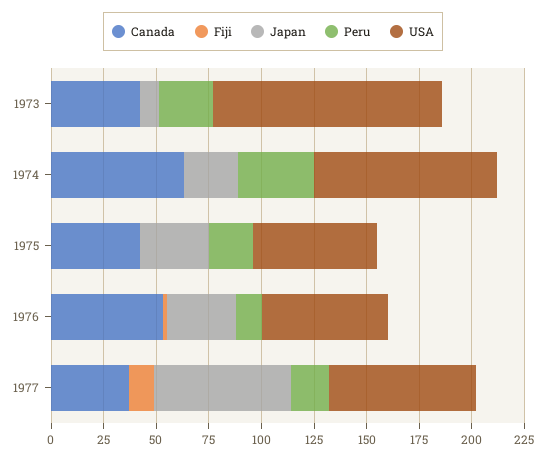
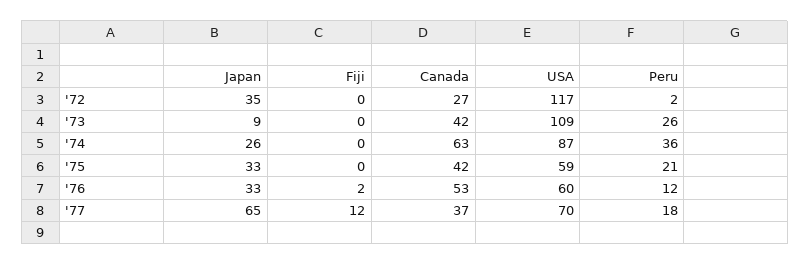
  {
    "Canada": {
      "1973": 42,
      "1974": 63,
      "1975": 42,
      "1976": 53,
-     "1977": 37
+     "1977": 37,
+     "'72": 27
    },
    "Fiji": {
      "1973": 0,
      "1974": 0,
      "1975": 0,
      "1976": 2,
-     "1977": 12
+     "1977": 12,
+     "'72": 0
    },
    "Japan": {
      "1973": 9,
      "1974": 26,
      "1975": 33,
      "1976": 33,
-     "1977": 65
+     "1977": 65,
+     "'72": 35
    },
    "Peru": {
      "1973": 26,
      "1974": 36,
      "1975": 21,
      "1976": 12,
-     "1977": 18
+     "1977": 18,
+     "'72": 2
    },
    "USA": {
      "1973": 109,
      "1974": 87,
      "1975": 59,
      "1976": 60,
-     "1977": 70
+     "1977": 70,
+     "'72": 117
    }
  }

